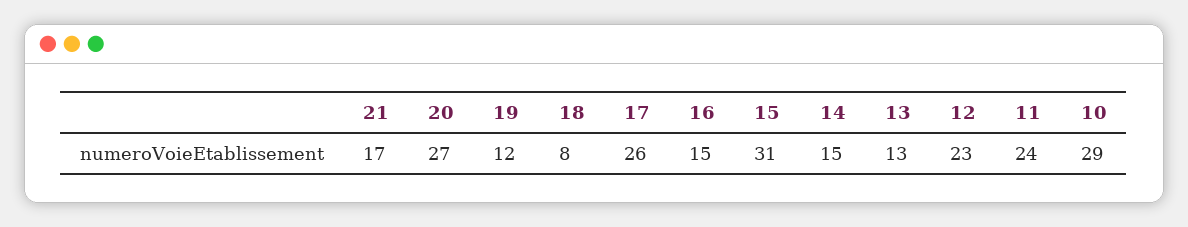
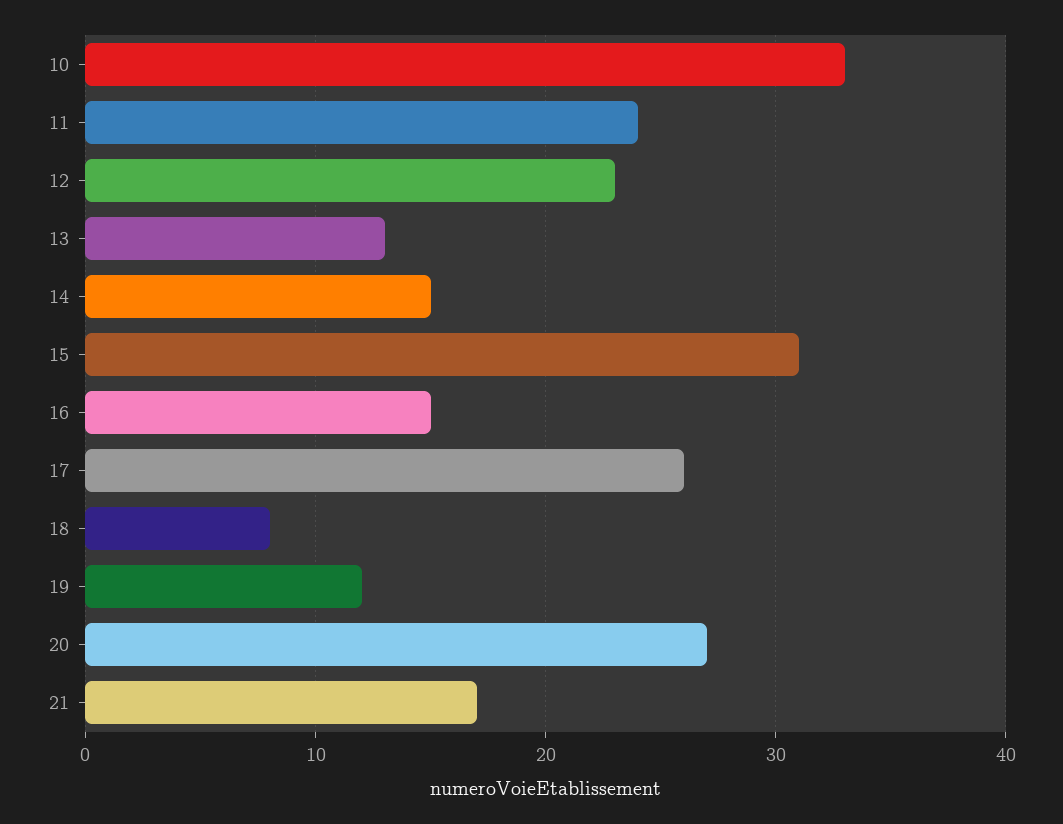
  {
    "21": 17,
    "20": 27,
    "19": 12,
    "18": 8,
    "17": 26,
    "16": 15,
    "15": 31,
    "14": 15,
    "13": 13,
    "12": 23,
    "11": 24,
-   "10": 29
+   "10": 33
  }

